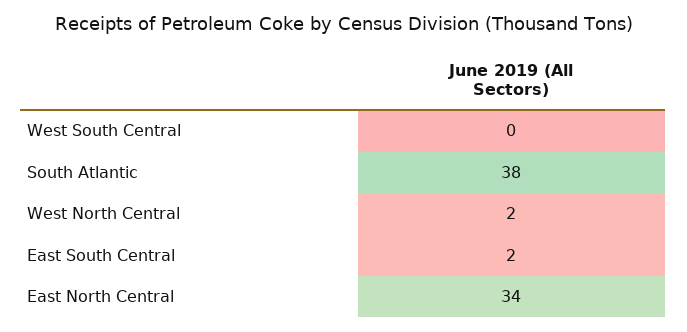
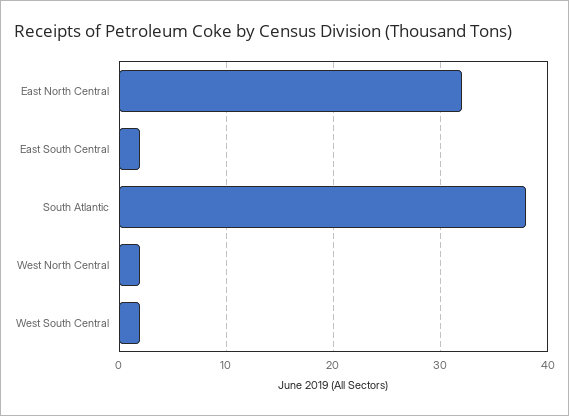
  {
-   "West South Central": 0,
+   "West South Central": 2,
    "South Atlantic": 38,
    "West North Central": 2,
    "East South Central": 2,
-   "East North Central": 34
+   "East North Central": 32
  }

